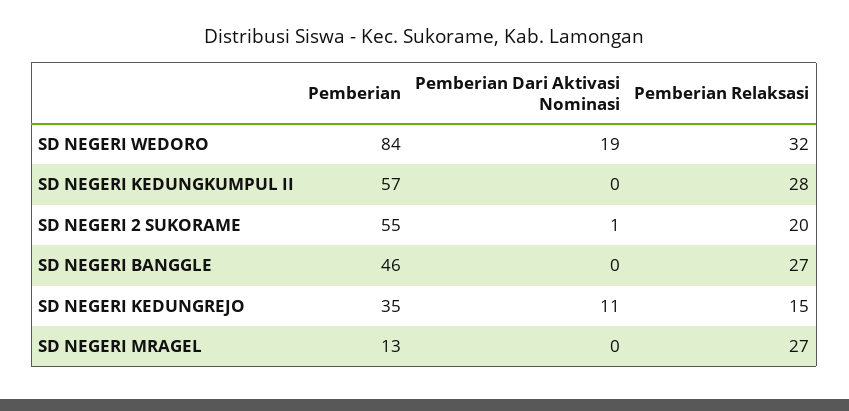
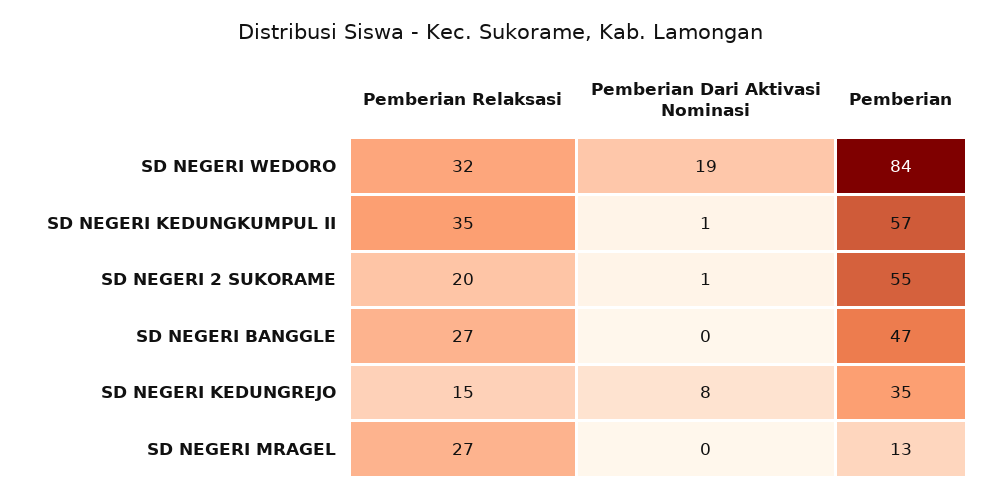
  {
    "Pemberian": {
      "SD NEGERI WEDORO": 84,
      "SD NEGERI KEDUNGKUMPUL II": 57,
      "SD NEGERI 2 SUKORAME": 55,
-     "SD NEGERI BANGGLE": 46,
+     "SD NEGERI BANGGLE": 47,
      "SD NEGERI KEDUNGREJO": 35,
      "SD NEGERI MRAGEL": 13
    },
    "Pemberian Dari Aktivasi Nominasi": {
      "SD NEGERI WEDORO": 19,
-     "SD NEGERI KEDUNGKUMPUL II": 0,
+     "SD NEGERI KEDUNGKUMPUL II": 1,
      "SD NEGERI 2 SUKORAME": 1,
      "SD NEGERI BANGGLE": 0,
-     "SD NEGERI KEDUNGREJO": 11,
+     "SD NEGERI KEDUNGREJO": 8,
      "SD NEGERI MRAGEL": 0
    },
    "Pemberian Relaksasi": {
      "SD NEGERI WEDORO": 32,
-     "SD NEGERI KEDUNGKUMPUL II": 28,
+     "SD NEGERI KEDUNGKUMPUL II": 35,
      "SD NEGERI 2 SUKORAME": 20,
      "SD NEGERI BANGGLE": 27,
      "SD NEGERI KEDUNGREJO": 15,
      "SD NEGERI MRAGEL": 27
    }
  }

